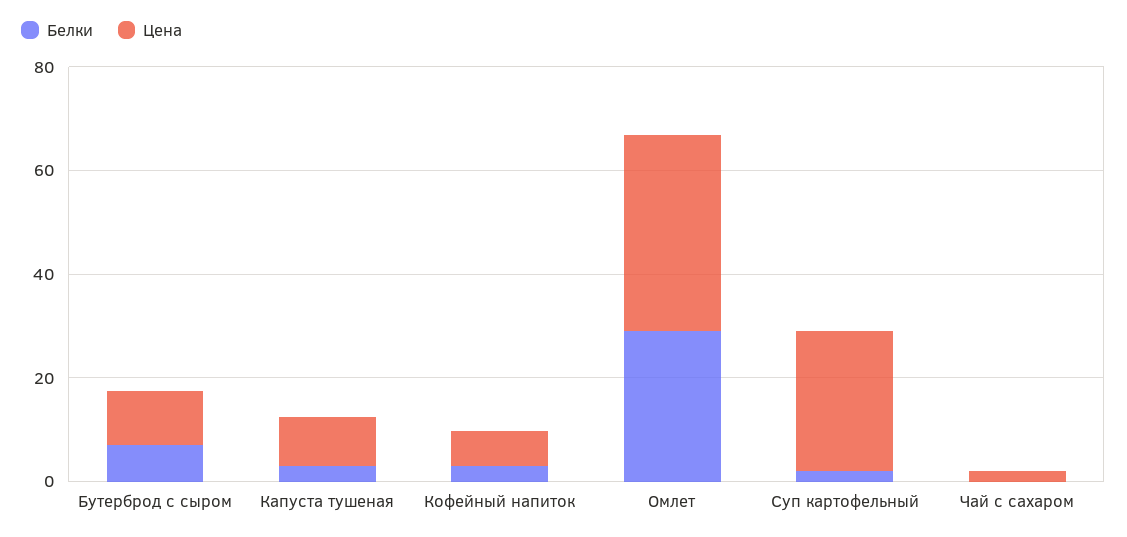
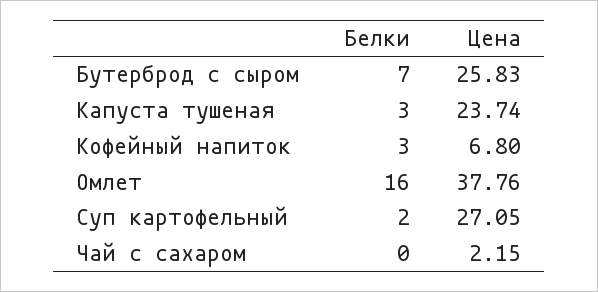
  {
    "Белки": {
      "Бутерброд с сыром": 7,
      "Капуста тушеная": 3,
      "Кофейный напиток": 3,
-     "Омлет": 30,
+     "Омлет": 16,
      "Суп картофельный": 2,
      "Чай с сахаром": 0
    },
    "Цена": {
-     "Бутерброд с сыром": 10,
+     "Бутерброд с сыром": 25.83,
-     "Капуста тушеная": 10,
+     "Капуста тушеная": 23.74,
      "Кофейный напиток": 6.8,
      "Омлет": 37.76,
      "Суп картофельный": 27.05,
      "Чай с сахаром": 2.15
    }
  }

